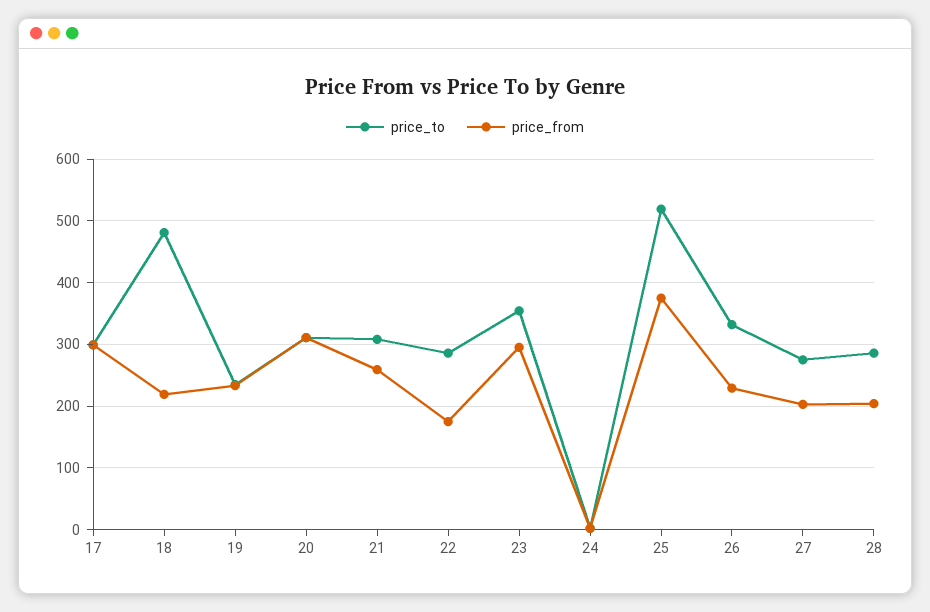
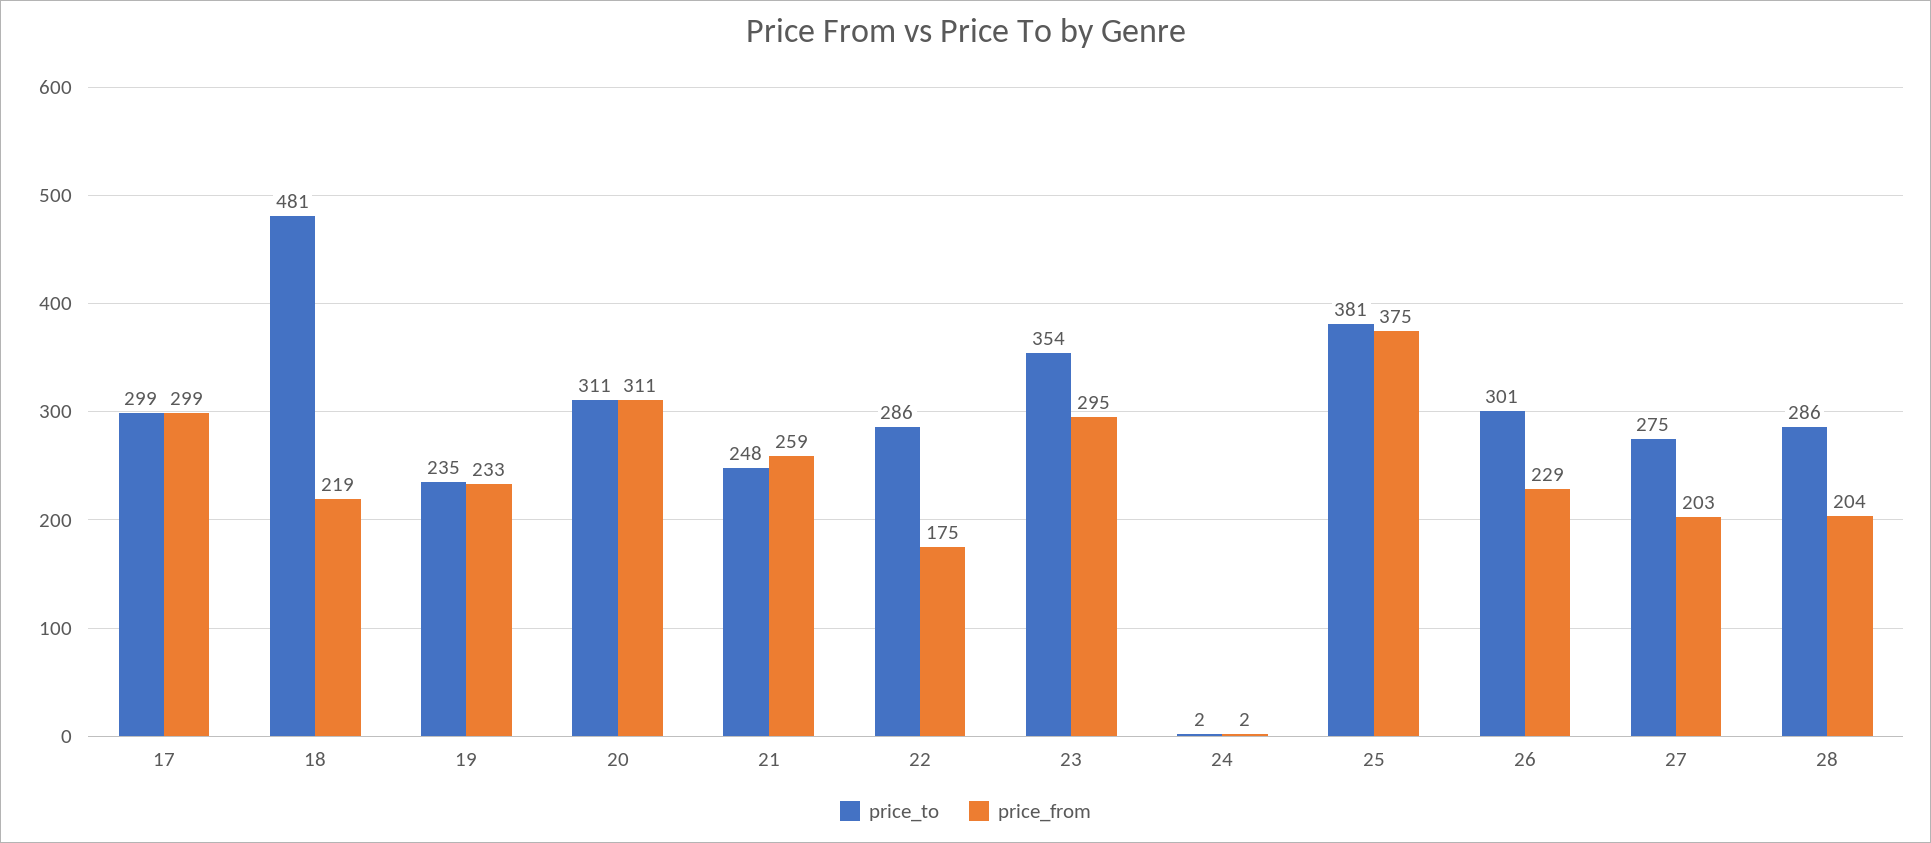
  {
    "price_to": {
      "17": 299,
      "18": 481,
      "19": 235,
      "20": 311,
-     "21": 310,
+     "21": 248,
      "22": 286,
      "23": 354,
      "24": 2,
-     "25": 520,
+     "25": 381,
-     "26": 330,
+     "26": 301,
      "27": 275,
      "28": 286
    },
    "price_from": {
      "17": 299,
      "18": 219,
      "19": 233,
      "20": 311,
      "21": 259,
      "22": 175,
      "23": 295,
      "24": 2,
      "25": 375,
      "26": 229,
      "27": 203,
      "28": 204
    }
  }

